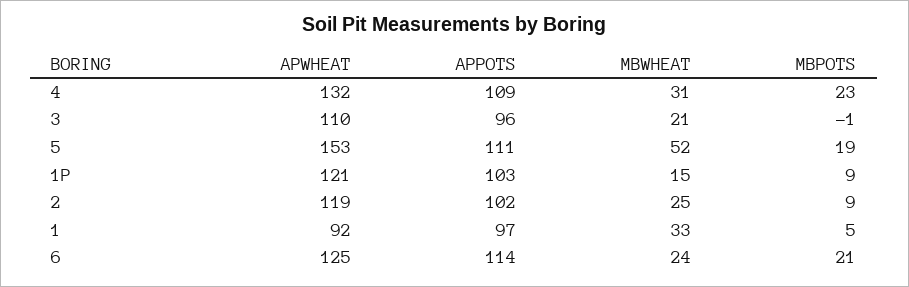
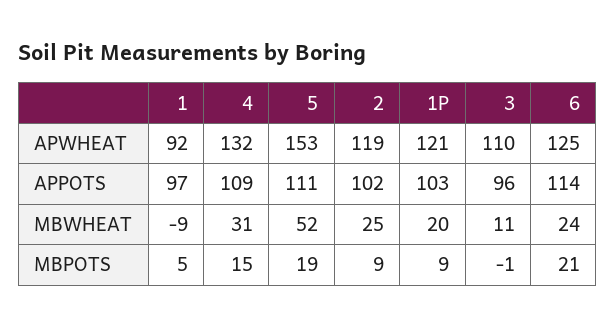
  {
    "APWHEAT": {
      "4": 132,
      "3": 110,
      "5": 153,
      "1P": 121,
      "2": 119,
      "1": 92,
      "6": 125
    },
    "APPOTS": {
      "4": 109,
      "3": 96,
      "5": 111,
      "1P": 103,
      "2": 102,
      "1": 97,
      "6": 114
    },
    "MBWHEAT": {
      "4": 31,
-     "3": 21,
+     "3": 11,
      "5": 52,
-     "1P": 15,
+     "1P": 20,
      "2": 25,
-     "1": 33,
+     "1": -9,
      "6": 24
    },
    "MBPOTS": {
-     "4": 23,
+     "4": 15,
      "3": -1,
      "5": 19,
      "1P": 9,
      "2": 9,
      "1": 5,
      "6": 21
    }
  }

